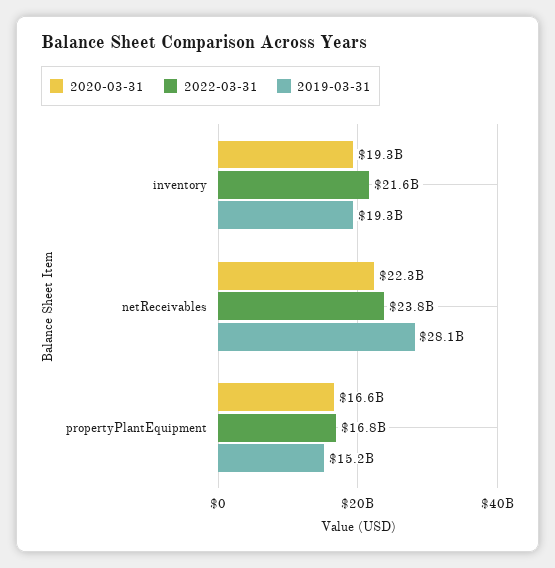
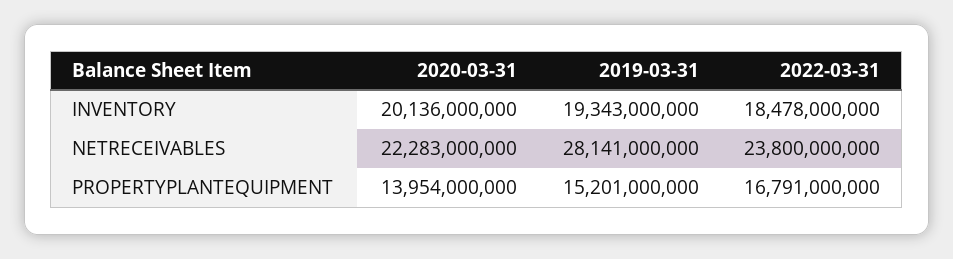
  {
    "2020-03-31": {
-     "inventory": 19300000000,
+     "inventory": 20136000000,
      "netReceivables": 22283000000,
-     "propertyPlantEquipment": 16600000000
+     "propertyPlantEquipment": 13954000000
    },
    "2022-03-31": {
-     "inventory": 21600000000,
+     "inventory": 18478000000,
      "netReceivables": 23800000000,
      "propertyPlantEquipment": 16791000000
    },
    "2019-03-31": {
      "inventory": 19343000000,
      "netReceivables": 28141000000,
      "propertyPlantEquipment": 15201000000
    }
  }

